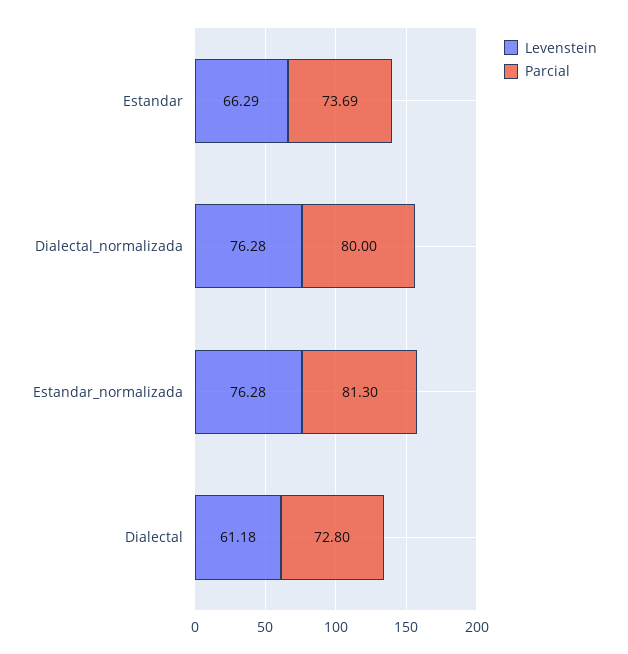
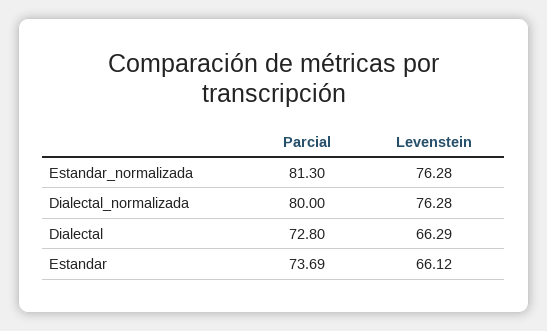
  {
    "Levenstein": {
-     "Estandar": 66.29,
+     "Estandar": 66.12,
      "Dialectal_normalizada": 76.28,
      "Estandar_normalizada": 76.28,
-     "Dialectal": 61.18
+     "Dialectal": 66.29
    },
    "Parcial": {
      "Estandar": 73.69,
      "Dialectal_normalizada": 80,
      "Estandar_normalizada": 81.3,
      "Dialectal": 72.8
    }
  }

